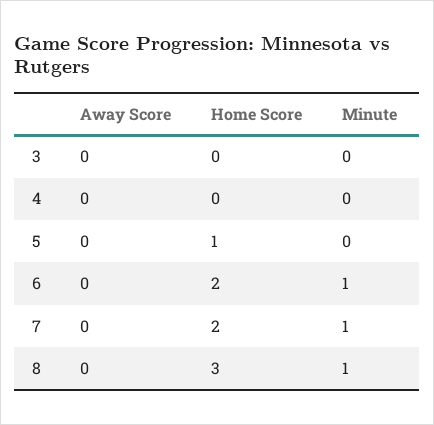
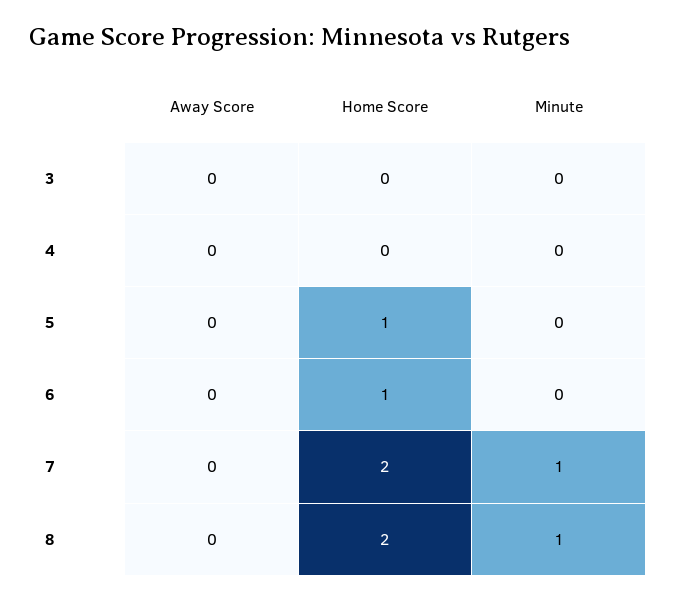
  {
    "Away Score": {
      "3": 0,
      "4": 0,
      "5": 0,
      "6": 0,
      "7": 0,
      "8": 0
    },
    "Home Score": {
      "3": 0,
      "4": 0,
      "5": 1,
-     "6": 2,
+     "6": 1,
      "7": 2,
-     "8": 3
+     "8": 2
    },
    "Minute": {
      "3": 0,
      "4": 0,
      "5": 0,
-     "6": 1,
+     "6": 0,
      "7": 1,
      "8": 1
    }
  }

